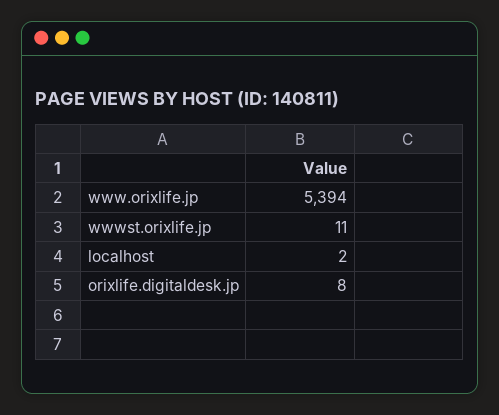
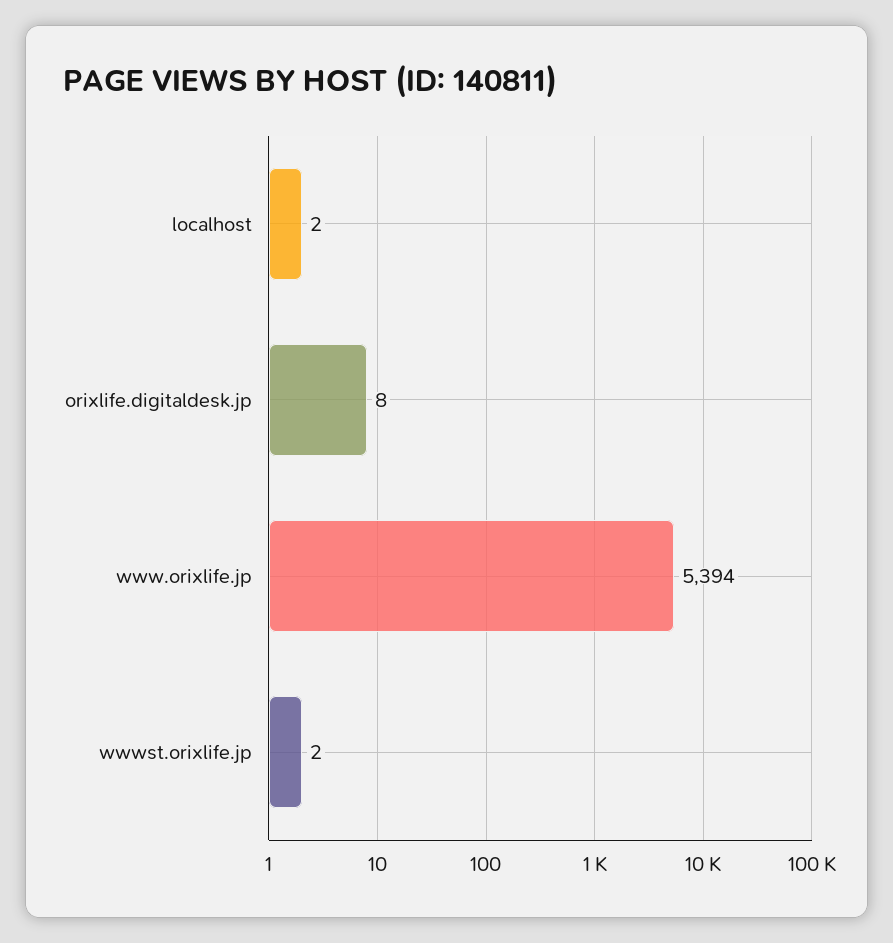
  {
    "www.orixlife.jp": 5394,
-   "wwwst.orixlife.jp": 11,
+   "wwwst.orixlife.jp": 2,
    "localhost": 2,
    "orixlife.digitaldesk.jp": 8
  }

